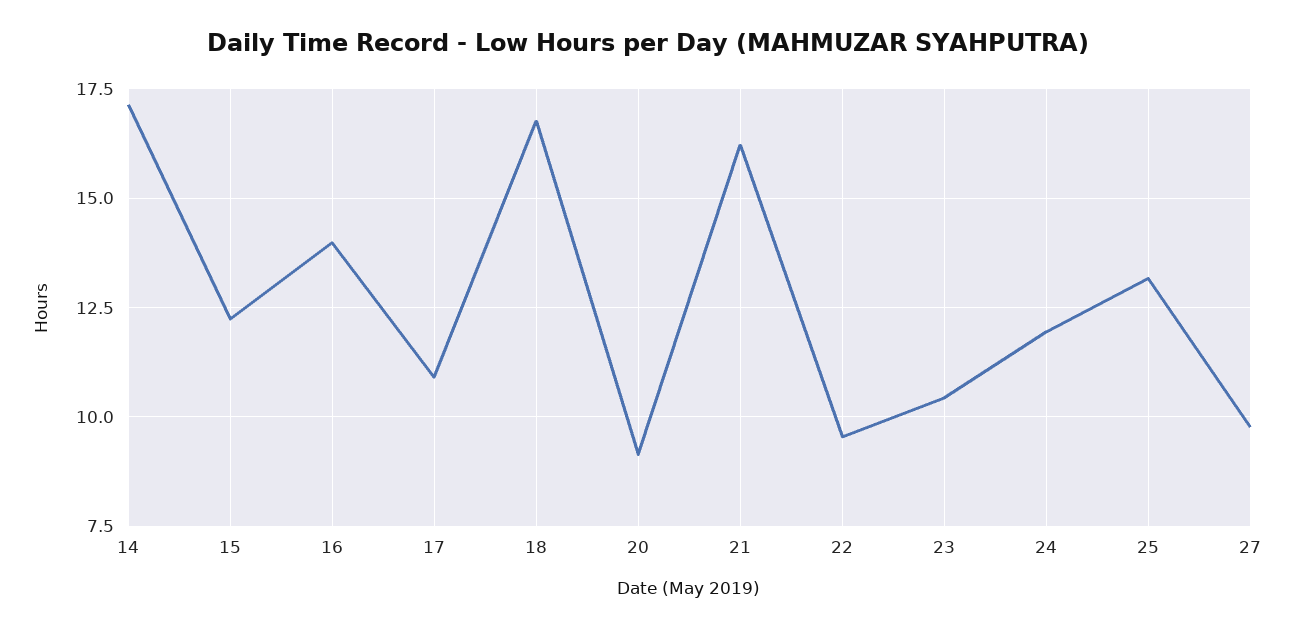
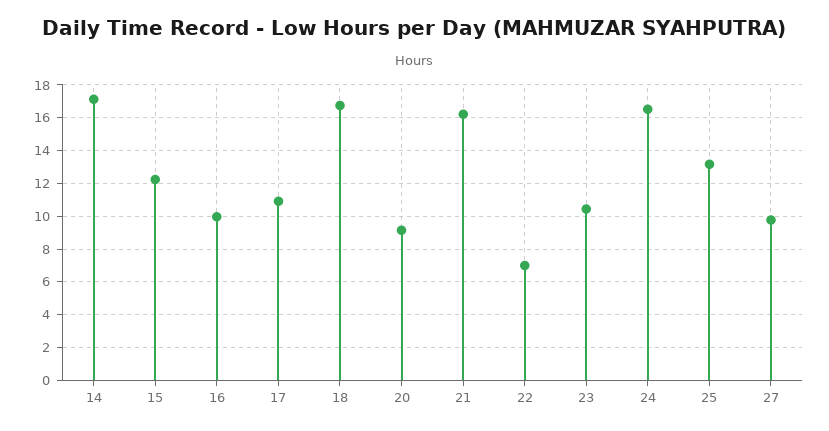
  {
    "14": 17.25,
    "15": 12.25,
-   "16": 14,
+   "16": 10,
    "17": 11,
    "18": 16.75,
    "20": 9.25,
    "21": 16.25,
-   "22": 9.5,
+   "22": 7,
    "23": 10.5,
-   "24": 12,
+   "24": 16.5,
    "25": 13.25,
    "27": 9.75
  }

